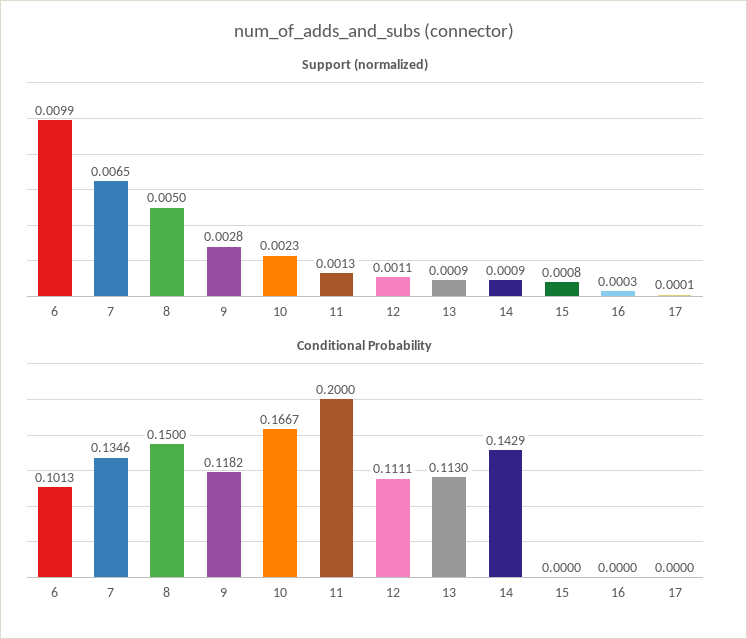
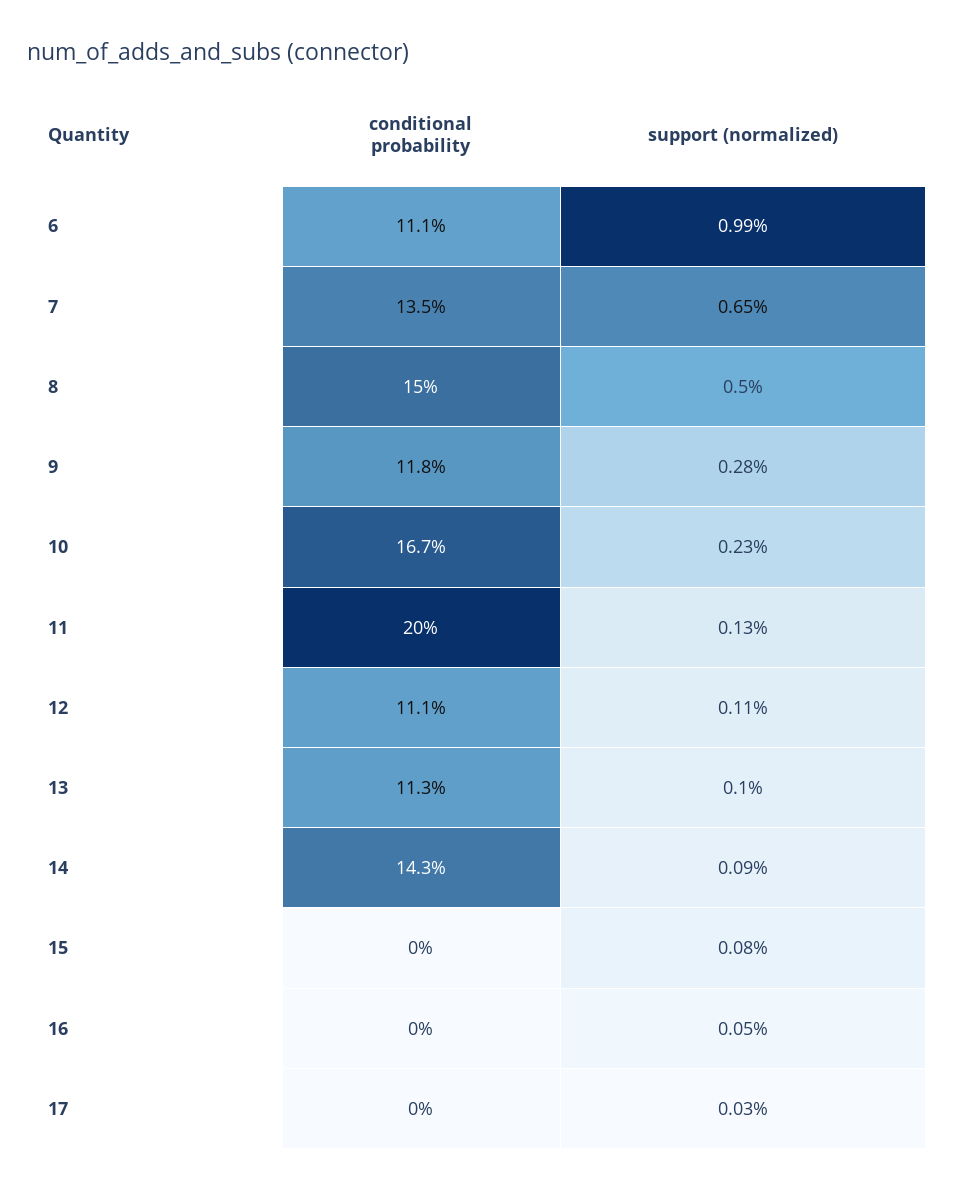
  {
    "Support (normalized)": {
      "6": 0.0099,
      "7": 0.0065,
      "8": 0.005,
      "9": 0.0028,
      "10": 0.0023,
      "11": 0.0013,
      "12": 0.0011,
-     "13": 0.0009,
+     "13": 0.001,
      "14": 0.0009,
      "15": 0.0008,
-     "16": 0.0003,
+     "16": 0.0005,
-     "17": 0.0001
+     "17": 0.0003
    },
    "Conditional Probability": {
-     "6": 0.1013,
+     "6": 0.111,
      "7": 0.1346,
      "8": 0.15,
      "9": 0.1182,
      "10": 0.1667,
      "11": 0.2,
      "12": 0.1111,
      "13": 0.113,
      "14": 0.1429,
      "15": 0,
      "16": 0,
      "17": 0
    }
  }

